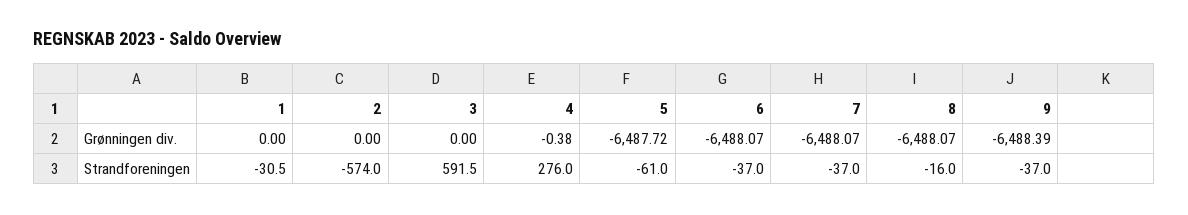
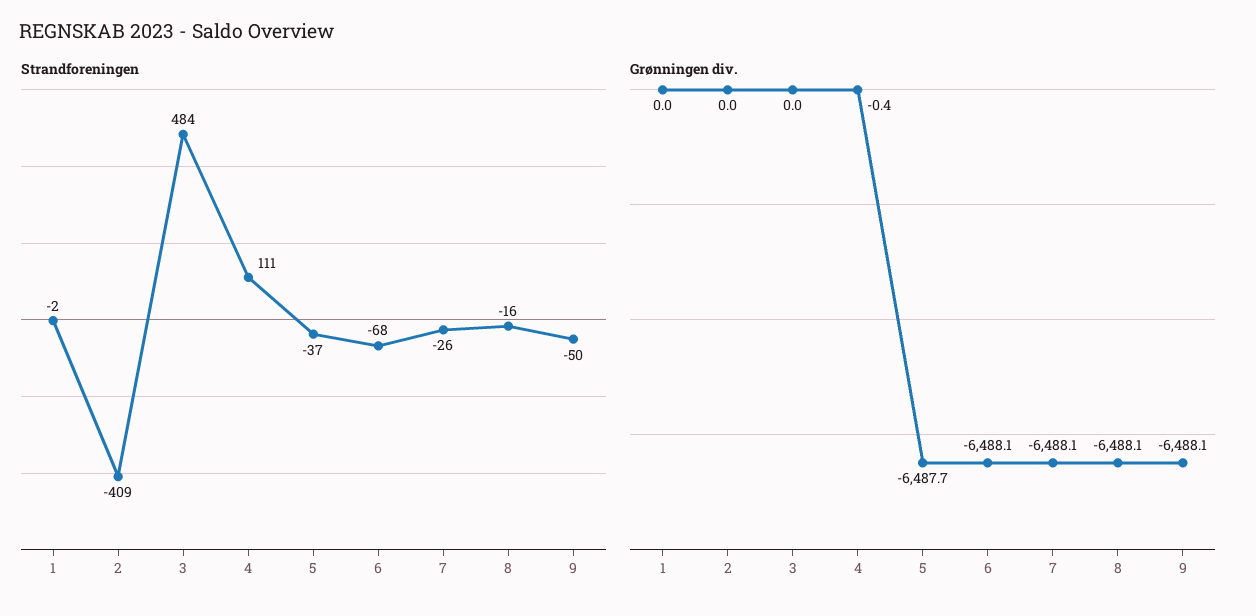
  {
    "Grønningen div.": {
      "1": 0,
      "2": 0,
      "3": 0,
      "4": -0.38,
      "5": -6487.72,
      "6": -6488.07,
      "7": -6488.07,
      "8": -6488.07,
-     "9": -6488.39
+     "9": -6488.1
    },
    "Strandforeningen": {
-     "1": -30.5,
+     "1": -2,
-     "2": -574,
+     "2": -409,
-     "3": 591.5,
+     "3": 484,
-     "4": 276,
+     "4": 111,
-     "5": -61,
+     "5": -37,
-     "6": -37,
+     "6": -68,
-     "7": -37,
+     "7": -26,
      "8": -16,
-     "9": -37
+     "9": -50
    }
  }

